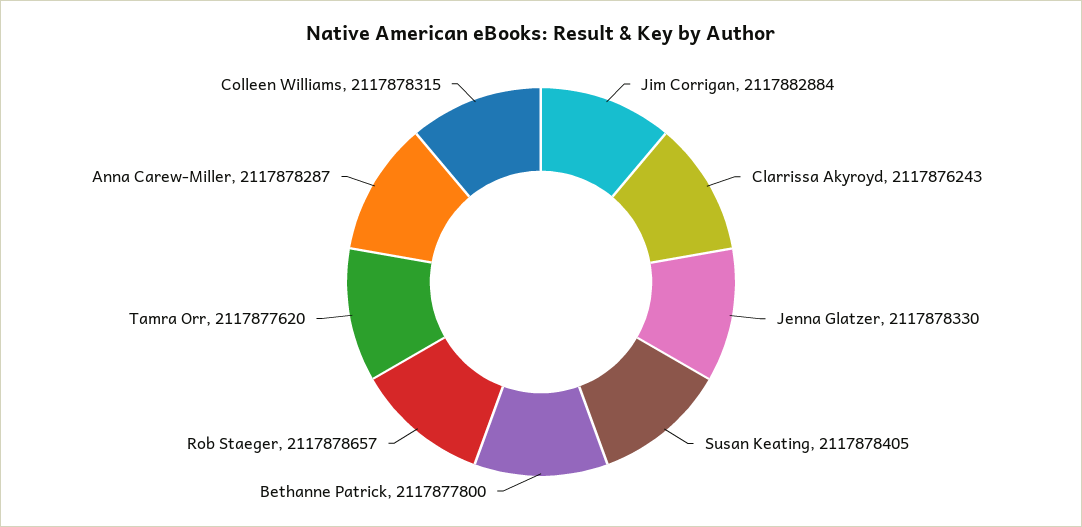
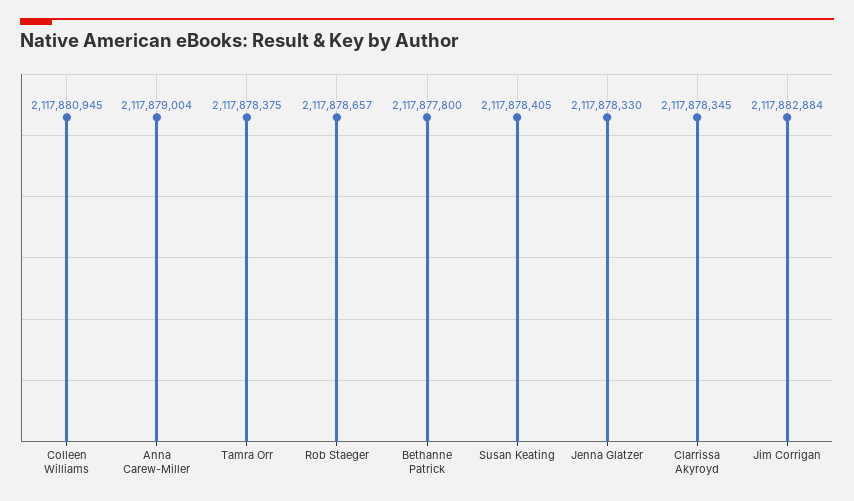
  {
    "Jim Corrigan": 2117882884,
-   "Clarrissa Akyroyd": 2117876243,
+   "Clarrissa Akyroyd": 2117878345,
    "Jenna Glatzer": 2117878330,
    "Susan Keating": 2117878405,
    "Bethanne Patrick": 2117877800,
    "Rob Staeger": 2117878657,
-   "Tamra Orr": 2117877620,
+   "Tamra Orr": 2117878375,
-   "Anna Carew-Miller": 2117878287,
+   "Anna Carew-Miller": 2117879004,
-   "Colleen Williams": 2117878315
+   "Colleen Williams": 2117880945
  }

